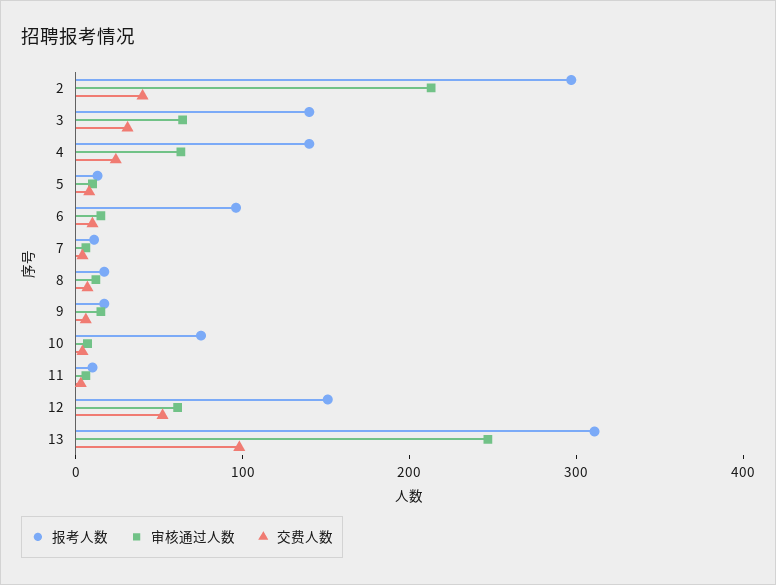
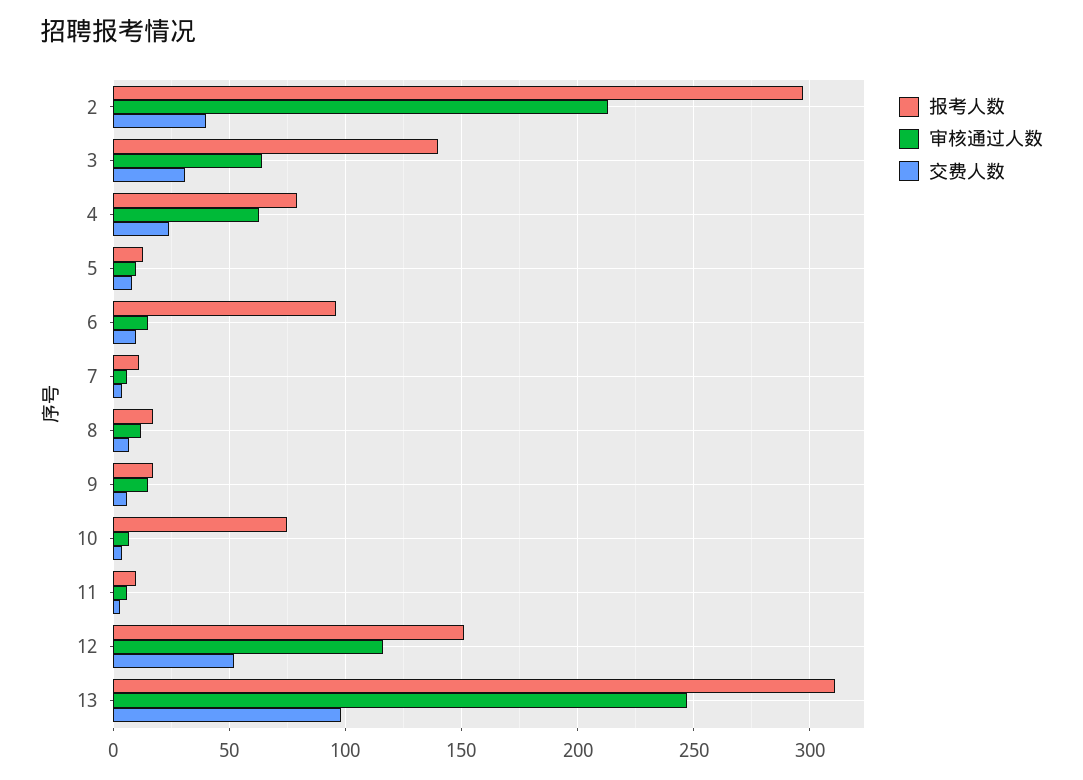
  {
    "报考人数": {
      "2": 295,
      "3": 140,
-     "4": 140,
+     "4": 80,
      "5": 15,
      "6": 95,
      "7": 10,
      "8": 15,
      "9": 15,
      "10": 75,
      "11": 10,
      "12": 150,
      "13": 310
    },
    "审核通过人数": {
      "2": 215,
      "3": 65,
      "4": 65,
      "5": 10,
      "6": 15,
      "7": 5,
      "8": 10,
      "9": 15,
      "10": 5,
      "11": 5,
-     "12": 60,
+     "12": 115,
      "13": 245
    },
    "交费人数": {
      "2": 40,
      "3": 30,
      "4": 25,
      "5": 10,
      "6": 10,
      "7": 5,
      "8": 5,
      "9": 5,
      "10": 5,
      "11": 5,
      "12": 50,
      "13": 100
    }
  }

